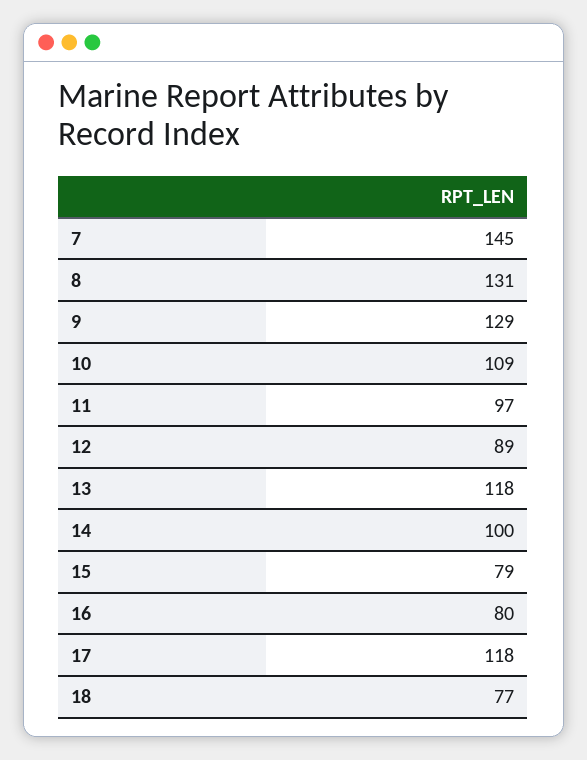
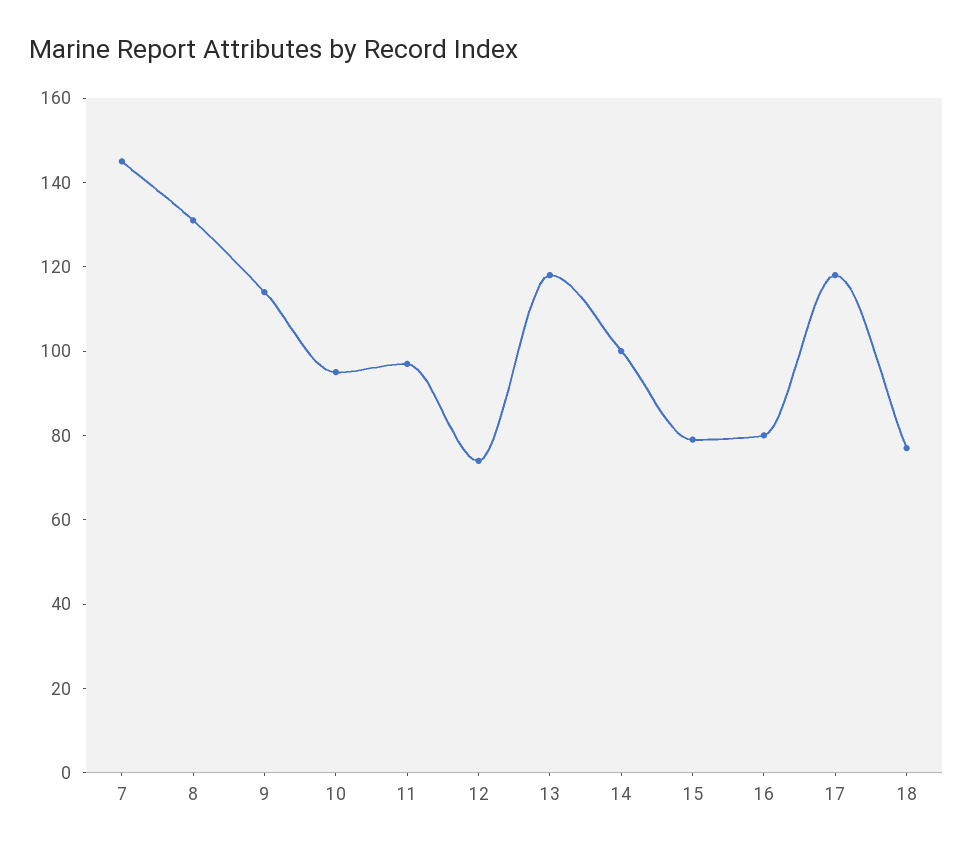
  {
    "7": 145,
    "8": 131,
-   "9": 129,
+   "9": 115,
-   "10": 109,
+   "10": 95,
    "11": 97,
-   "12": 89,
+   "12": 75,
    "13": 118,
    "14": 100,
    "15": 79,
    "16": 80,
    "17": 118,
    "18": 77
  }

